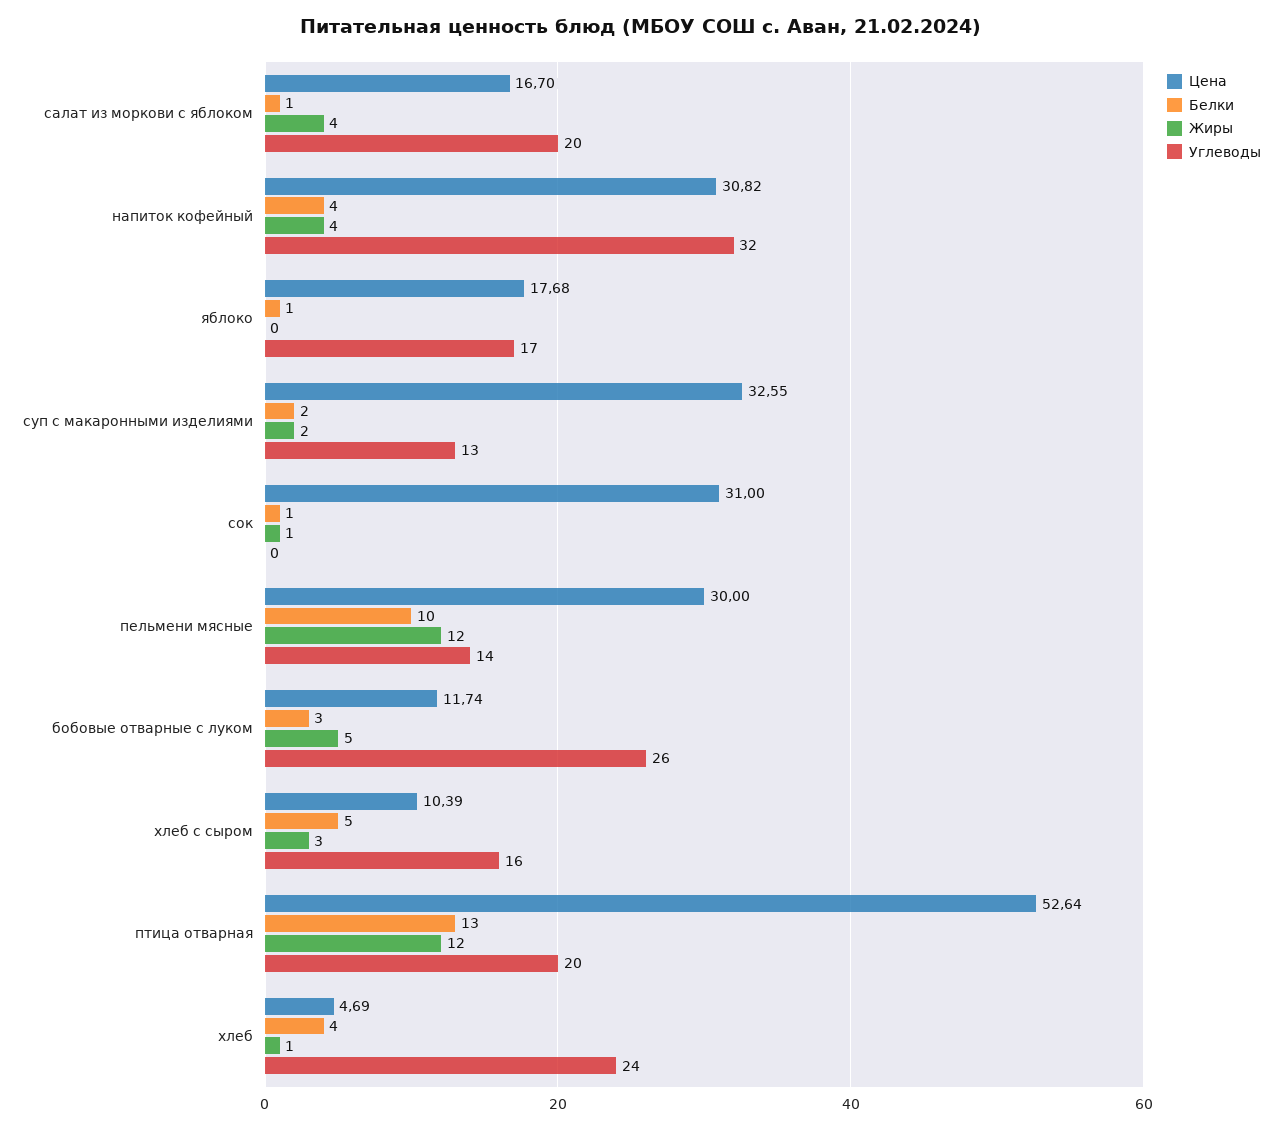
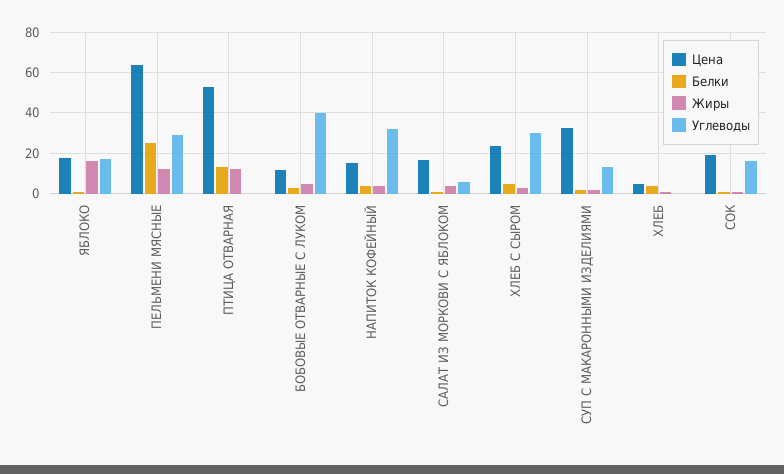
  {
    "Цена": {
      "салат из моркови с яблоком": 16.7,
-     "напиток кофейный": 30.82,
+     "напиток кофейный": 15,
      "яблоко": 17.68,
      "суп с макаронными изделиями": 32.55,
-     "сок": 31,
+     "сок": 20,
-     "пельмени мясные": 30,
+     "пельмени мясные": 65,
      "бобовые отварные с луком": 11.74,
-     "хлеб с сыром": 10.39,
+     "хлеб с сыром": 25,
      "птица отварная": 52.64,
      "хлеб": 4.69
    },
    "Белки": {
      "салат из моркови с яблоком": 1,
      "напиток кофейный": 4,
      "яблоко": 1,
      "суп с макаронными изделиями": 2,
      "сок": 1,
-     "пельмени мясные": 10,
+     "пельмени мясные": 25,
      "бобовые отварные с луком": 3,
      "хлеб с сыром": 5,
      "птица отварная": 13,
      "хлеб": 4
    },
    "Жиры": {
      "салат из моркови с яблоком": 4,
      "напиток кофейный": 4,
-     "яблоко": 0,
+     "яблоко": 15,
      "суп с макаронными изделиями": 2,
      "сок": 1,
      "пельмени мясные": 12,
      "бобовые отварные с луком": 5,
      "хлеб с сыром": 3,
      "птица отварная": 12,
      "хлеб": 1
    },
    "Углеводы": {
-     "салат из моркови с яблоком": 20,
+     "салат из моркови с яблоком": 5,
      "напиток кофейный": 32,
      "яблоко": 17,
      "суп с макаронными изделиями": 13,
-     "сок": 0,
+     "сок": 15,
-     "пельмени мясные": 14,
+     "пельмени мясные": 30,
-     "бобовые отварные с луком": 26,
+     "бобовые отварные с луком": 40,
-     "хлеб с сыром": 16,
+     "хлеб с сыром": 30,
-     "птица отварная": 20,
+     "птица отварная": 0,
-     "хлеб": 24
+     "хлеб": 0
    }
  }

